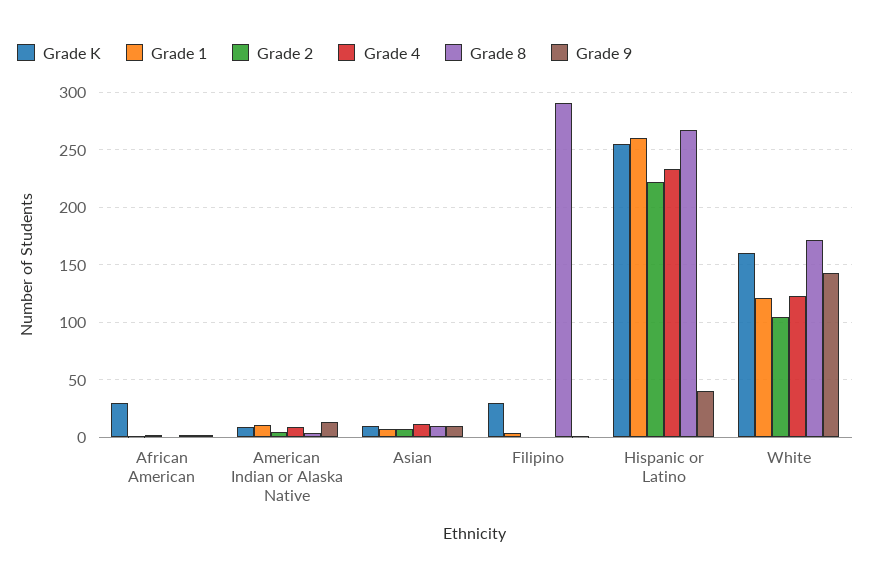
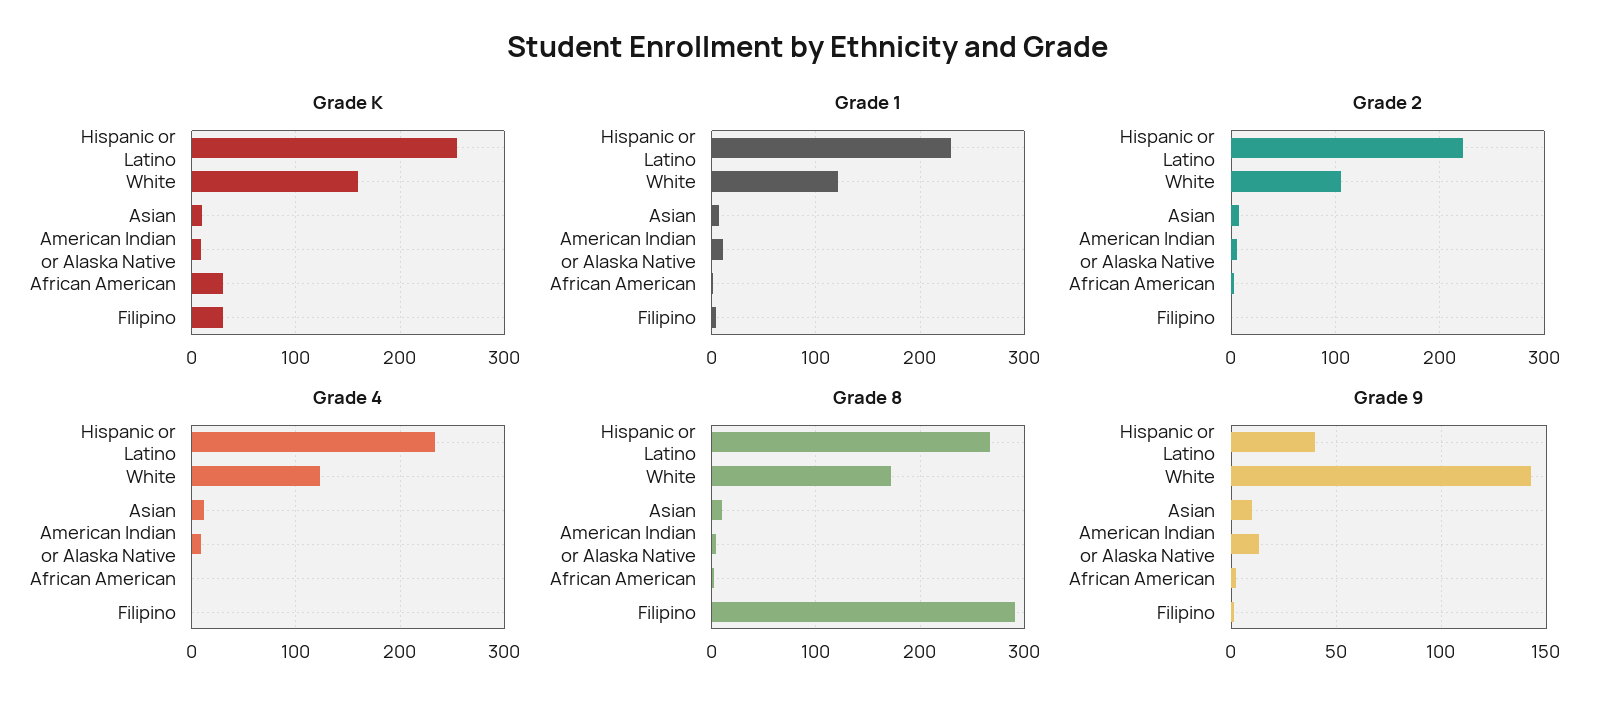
  {
    "Grade K": {
      "African American": 30,
      "American Indian or Alaska Native": 10,
      "Asian": 10,
      "Filipino": 30,
      "Hispanic or Latino": 260,
      "White": 160
    },
    "Grade 1": {
      "African American": 0,
      "American Indian or Alaska Native": 10,
      "Asian": 10,
      "Filipino": 0,
-     "Hispanic or Latino": 260,
+     "Hispanic or Latino": 230,
      "White": 120
    },
    "Grade 2": {
      "African American": 0,
      "American Indian or Alaska Native": 10,
      "Asian": 10,
      "Filipino": 0,
      "Hispanic or Latino": 220,
      "White": 110
    },
    "Grade 4": {
      "African American": 0,
      "American Indian or Alaska Native": 10,
      "Asian": 10,
      "Filipino": 0,
      "Hispanic or Latino": 230,
      "White": 120
    },
    "Grade 8": {
      "African American": 0,
      "American Indian or Alaska Native": 0,
      "Asian": 10,
      "Filipino": 290,
      "Hispanic or Latino": 270,
      "White": 170
    },
    "Grade 9": {
      "African American": 0,
      "American Indian or Alaska Native": 15,
      "Asian": 10,
      "Filipino": 0,
      "Hispanic or Latino": 40,
      "White": 145
    }
  }

